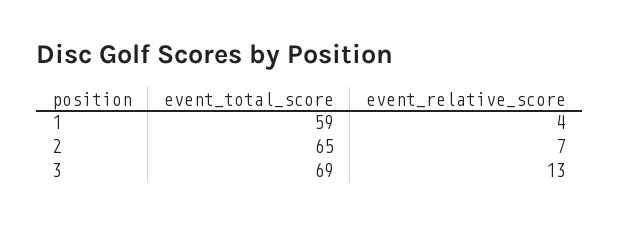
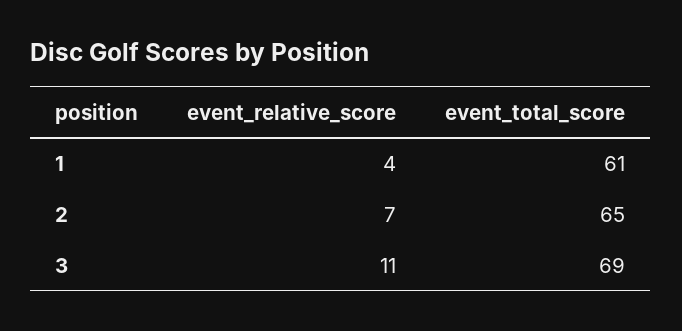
  {
    "event_total_score": {
-     "1": 59,
+     "1": 61,
      "2": 65,
      "3": 69
    },
    "event_relative_score": {
      "1": 4,
      "2": 7,
-     "3": 13
+     "3": 11
    }
  }

